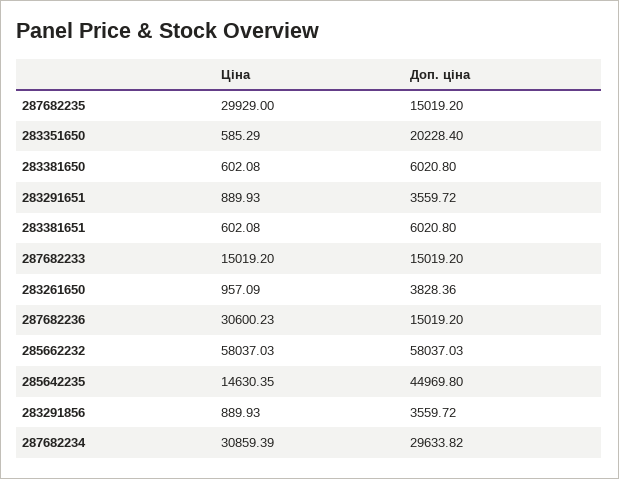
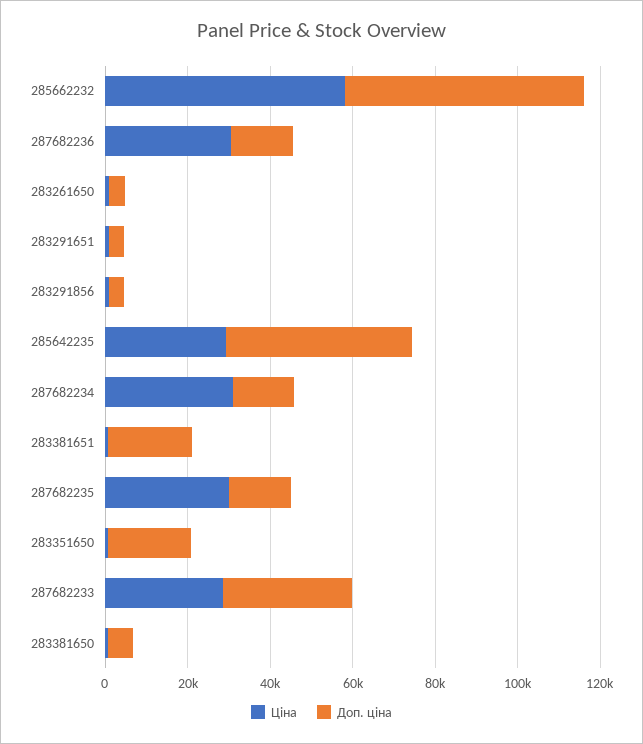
  {
    "Ціна": {
      "287682235": 29929,
      "283351650": 585.29,
      "283381650": 602.08,
      "283291651": 889.93,
      "283381651": 602.08,
-     "287682233": 15019.2,
+     "287682233": 30000,
      "283261650": 957.09,
      "287682236": 30600.23,
      "285662232": 58037.03,
-     "285642235": 14630.35,
+     "285642235": 30000,
      "283291856": 889.93,
      "287682234": 30859.39
    },
    "Доп. ціна": {
      "287682235": 15019.2,
      "283351650": 20228.4,
      "283381650": 6020.8,
      "283291651": 3559.72,
-     "283381651": 6020.8,
+     "283381651": 20000,
-     "287682233": 15019.2,
+     "287682233": 30000,
      "283261650": 3828.36,
      "287682236": 15019.2,
      "285662232": 58037.03,
      "285642235": 44969.8,
      "283291856": 3559.72,
-     "287682234": 29633.82
+     "287682234": 15000
    }
  }

